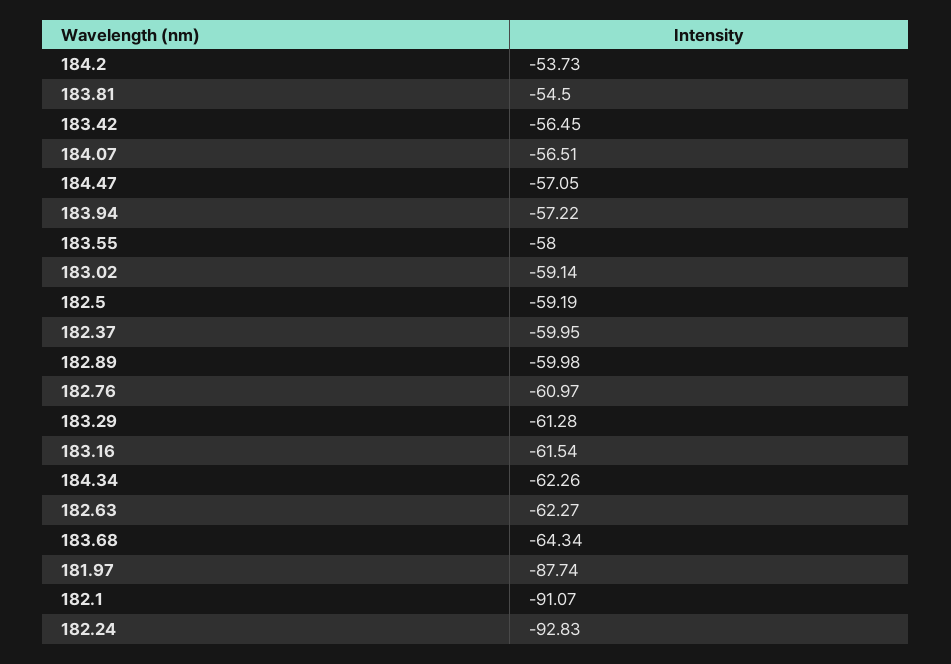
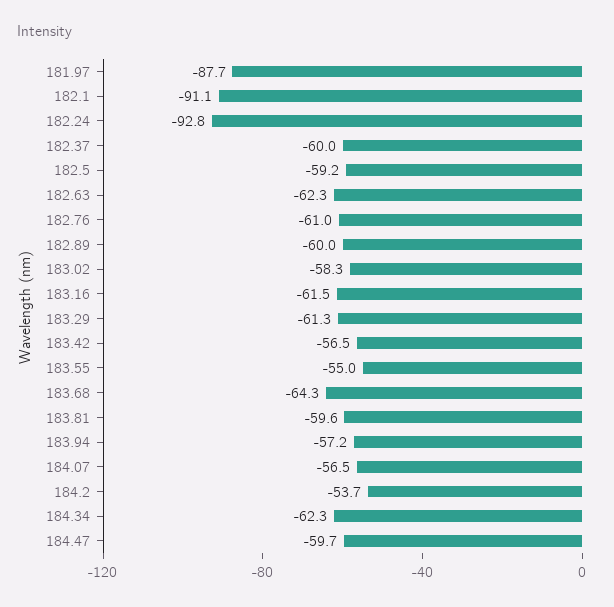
  {
    "184.2": -53.73,
-   "183.81": -54.5,
+   "183.81": -59.6,
    "183.42": -56.45,
    "184.07": -56.51,
-   "184.47": -57.05,
+   "184.47": -59.7,
    "183.94": -57.22,
-   "183.55": -58,
+   "183.55": -55,
-   "183.02": -59.14,
+   "183.02": -58.3,
    "182.5": -59.19,
    "182.37": -59.95,
    "182.89": -59.98,
    "182.76": -60.97,
    "183.29": -61.28,
    "183.16": -61.54,
    "184.34": -62.26,
    "182.63": -62.27,
    "183.68": -64.34,
    "181.97": -87.74,
    "182.1": -91.07,
    "182.24": -92.83
  }

